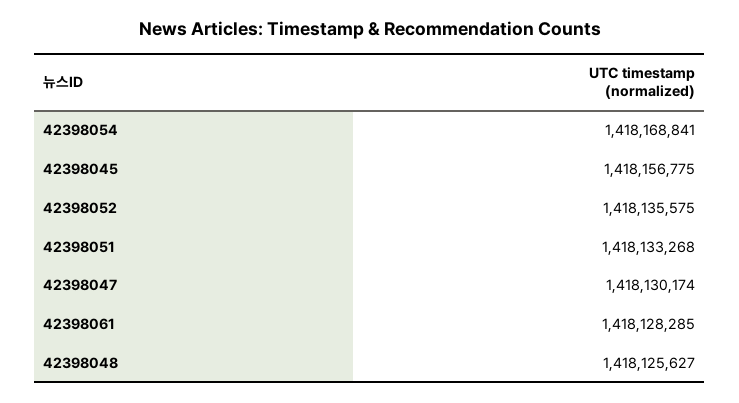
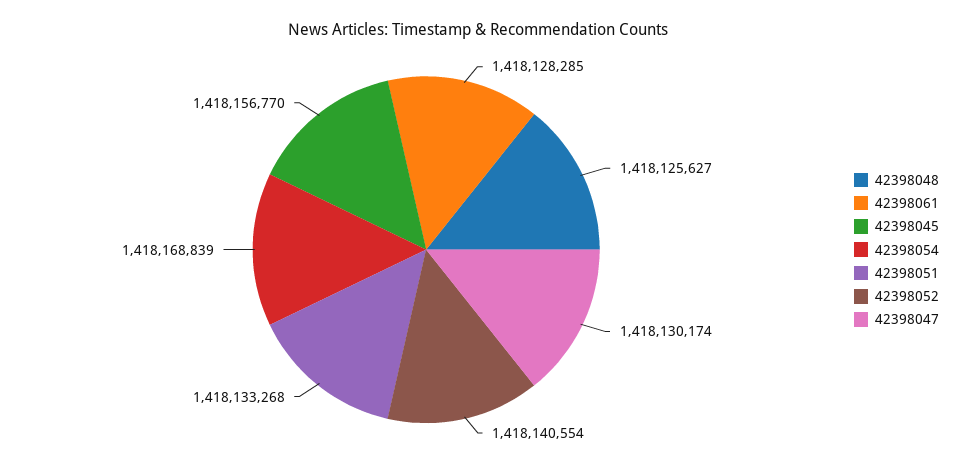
  {
-   "42398054": 1418168841,
+   "42398054": 1418168839,
-   "42398045": 1418156775,
+   "42398045": 1418156770,
-   "42398052": 1418135575,
+   "42398052": 1418140554,
    "42398051": 1418133268,
    "42398047": 1418130174,
    "42398061": 1418128285,
    "42398048": 1418125627
  }

